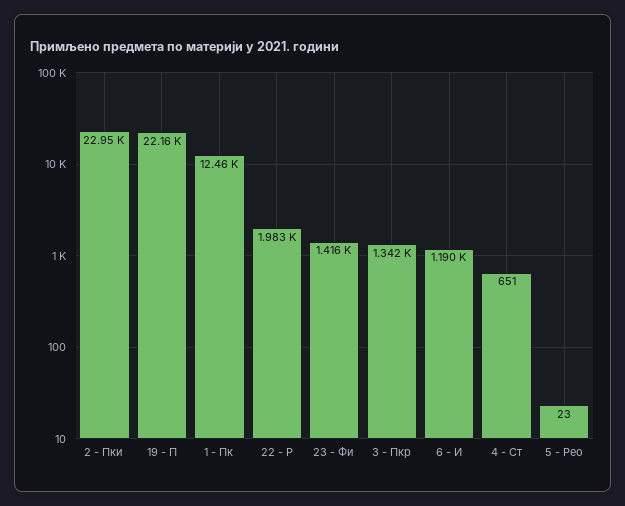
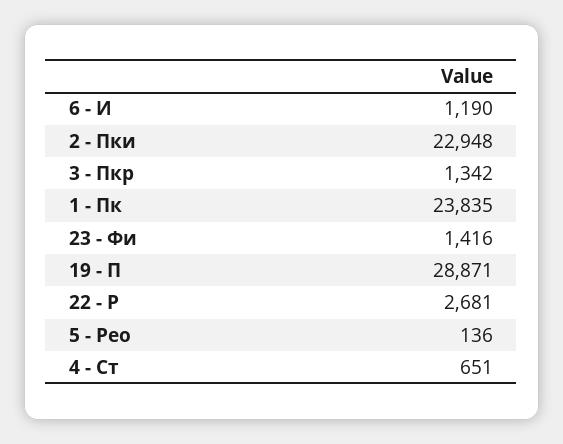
  {
    "2 - Пки": 22948,
-   "19 - П": 22160,
+   "19 - П": 28871,
-   "1 - Пк": 12460,
+   "1 - Пк": 23835,
-   "22 - Р": 1983,
+   "22 - Р": 2681,
    "23 - Фи": 1416,
    "3 - Пкр": 1342,
    "6 - И": 1190,
    "4 - Ст": 651,
-   "5 - Рео": 23
+   "5 - Рео": 136
  }

